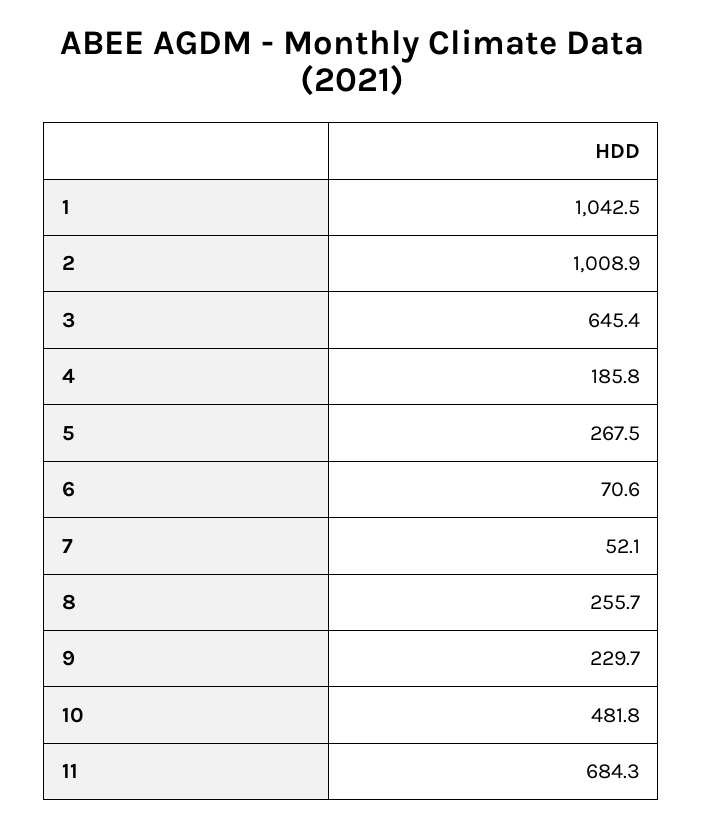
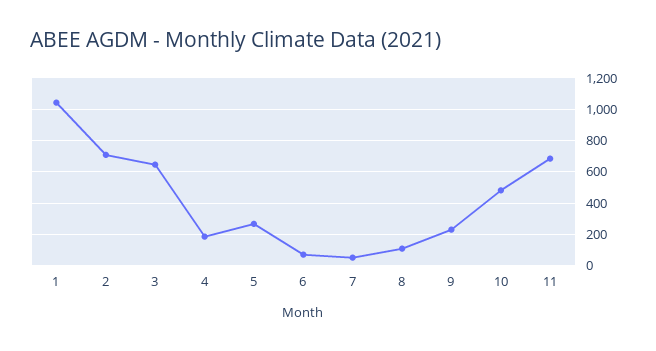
  {
    "1": 1042.5,
-   "2": 1008.9,
+   "2": 700,
    "3": 645.4,
    "4": 185.8,
    "5": 267.5,
    "6": 70.6,
    "7": 52.1,
-   "8": 255.7,
+   "8": 100,
    "9": 229.7,
    "10": 481.8,
    "11": 684.3
  }

